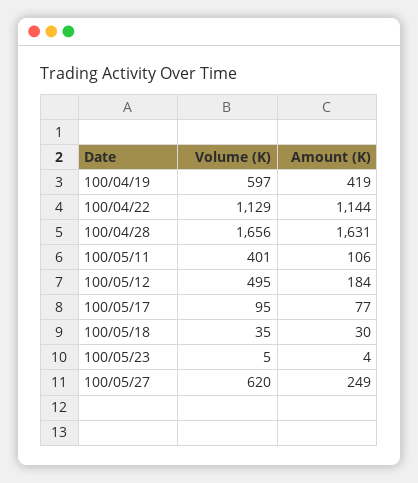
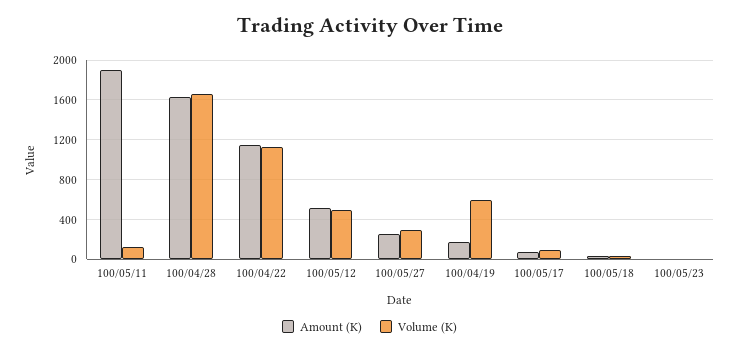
  {
    "Volume (K)": {
      "100/04/19": 597,
      "100/04/22": 1129,
      "100/04/28": 1656,
-     "100/05/11": 401,
+     "100/05/11": 100,
      "100/05/12": 495,
      "100/05/17": 95,
      "100/05/18": 35,
      "100/05/23": 5,
-     "100/05/27": 620
+     "100/05/27": 300
    },
    "Amount (K)": {
-     "100/04/19": 419,
+     "100/04/19": 200,
      "100/04/22": 1144,
      "100/04/28": 1631,
-     "100/05/11": 106,
+     "100/05/11": 1900,
-     "100/05/12": 184,
+     "100/05/12": 500,
      "100/05/17": 77,
      "100/05/18": 30,
      "100/05/23": 4,
      "100/05/27": 249
    }
  }

